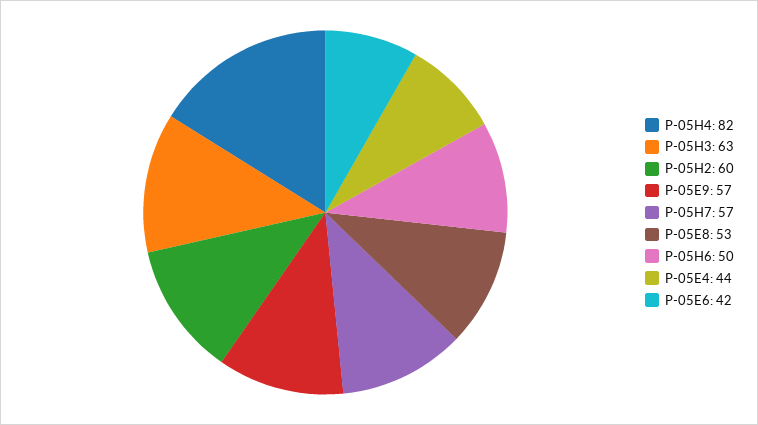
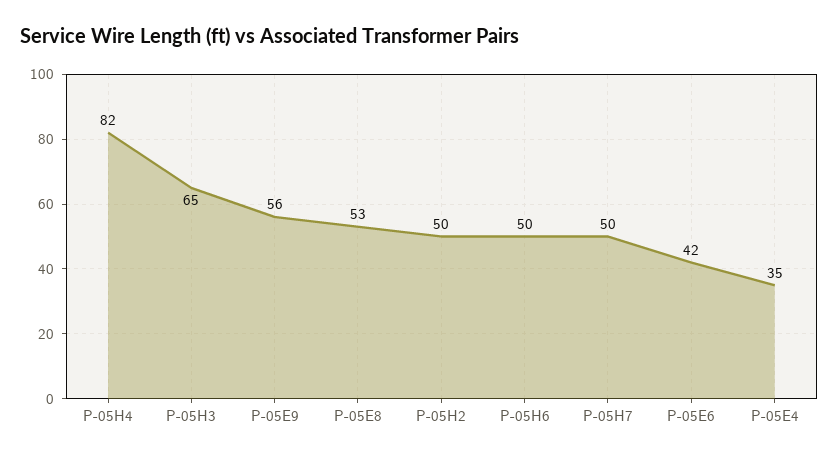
  {
    "P-05H4": 82,
-   "P-05H3": 63,
+   "P-05H3": 65,
-   "P-05H2": 60,
+   "P-05H2": 50,
-   "P-05E9": 57,
+   "P-05E9": 56,
-   "P-05H7": 57,
+   "P-05H7": 50,
    "P-05E8": 53,
    "P-05H6": 50,
-   "P-05E4": 44,
+   "P-05E4": 35,
    "P-05E6": 42
  }

